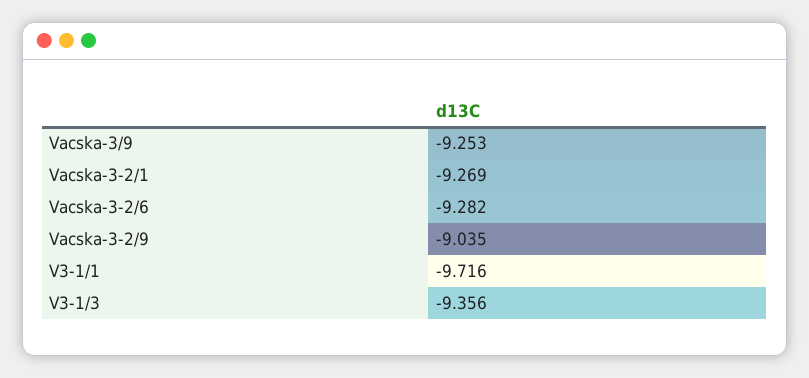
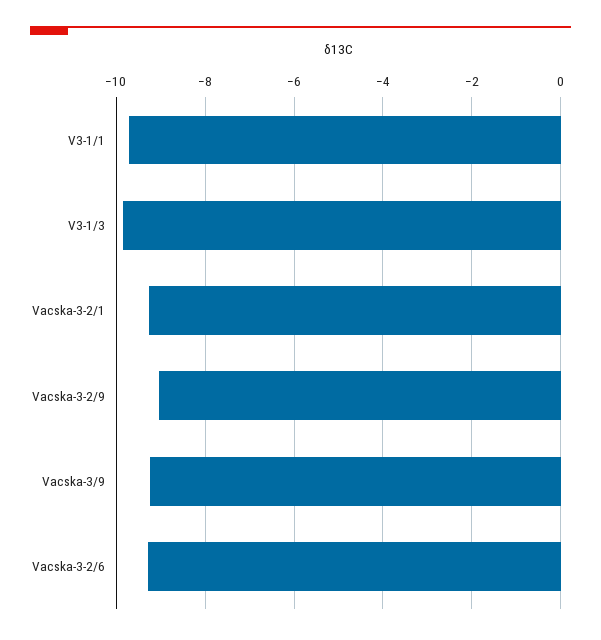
  {
    "Vacska-3/9": -9.253,
    "Vacska-3-2/1": -9.269,
    "Vacska-3-2/6": -9.282,
    "Vacska-3-2/9": -9.035,
    "V3-1/1": -9.716,
-   "V3-1/3": -9.356
+   "V3-1/3": -9.8
  }

